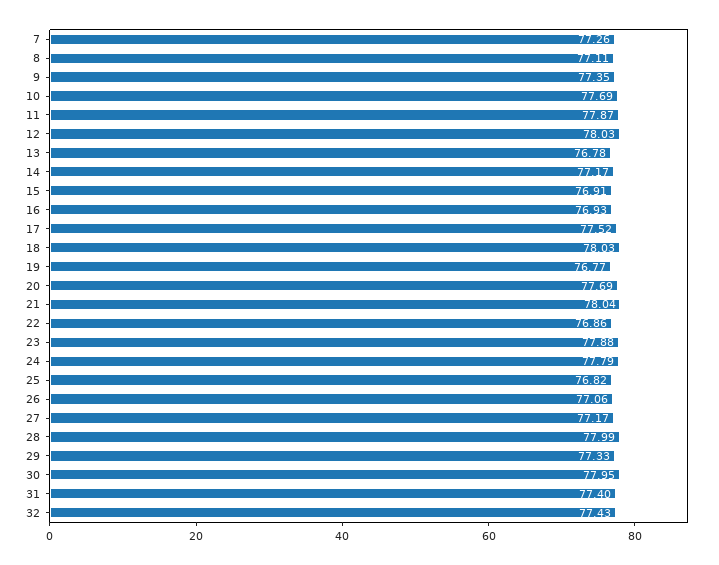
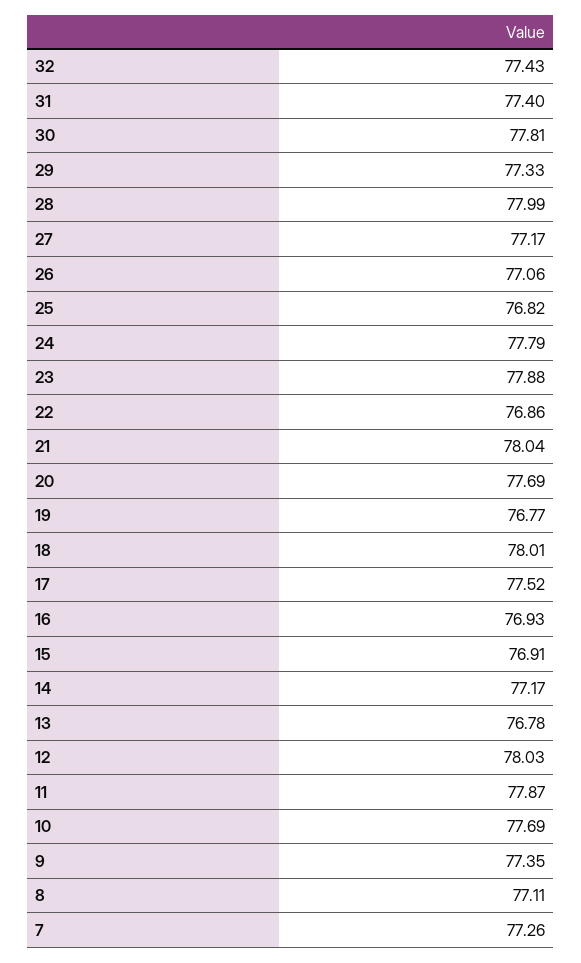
  {
    "7": 77.26,
    "8": 77.11,
    "9": 77.35,
    "10": 77.69,
    "11": 77.87,
    "12": 78.03,
    "13": 76.78,
    "14": 77.17,
    "15": 76.91,
    "16": 76.93,
    "17": 77.52,
-   "18": 78.03,
+   "18": 78.01,
    "19": 76.77,
    "20": 77.69,
    "21": 78.04,
    "22": 76.86,
    "23": 77.88,
    "24": 77.79,
    "25": 76.82,
    "26": 77.06,
    "27": 77.17,
    "28": 77.99,
    "29": 77.33,
-   "30": 77.95,
+   "30": 77.81,
    "31": 77.4,
    "32": 77.43
  }

